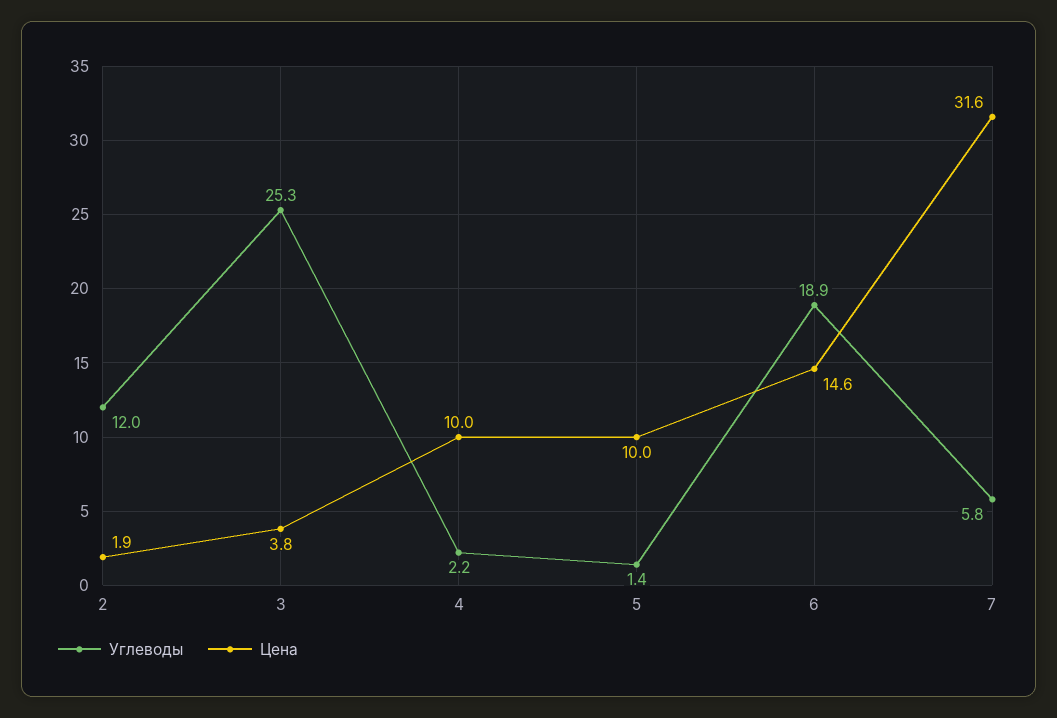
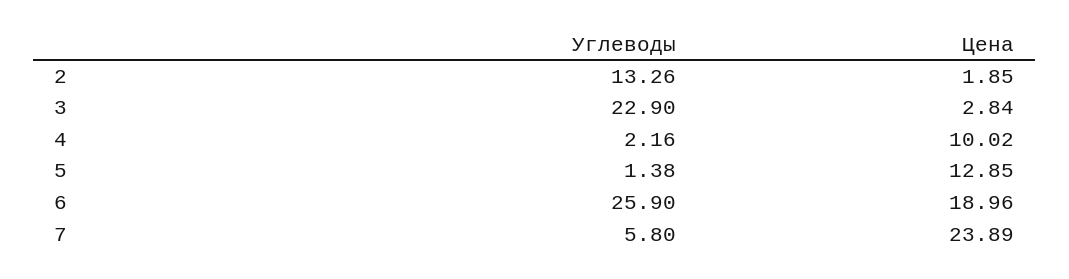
  {
    "Углеводы": {
-     "2": 12,
+     "2": 13.26,
-     "3": 25.3,
+     "3": 22.9,
      "4": 2.16,
      "5": 1.38,
-     "6": 18.9,
+     "6": 25.9,
      "7": 5.8
    },
    "Цена": {
      "2": 1.85,
-     "3": 3.8,
+     "3": 2.84,
      "4": 10.02,
-     "5": 10,
+     "5": 12.85,
-     "6": 14.6,
+     "6": 18.96,
-     "7": 31.6
+     "7": 23.89
    }
  }

